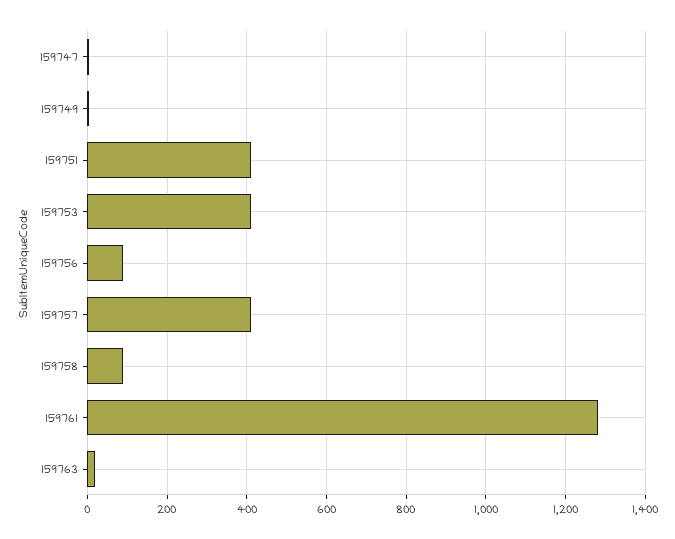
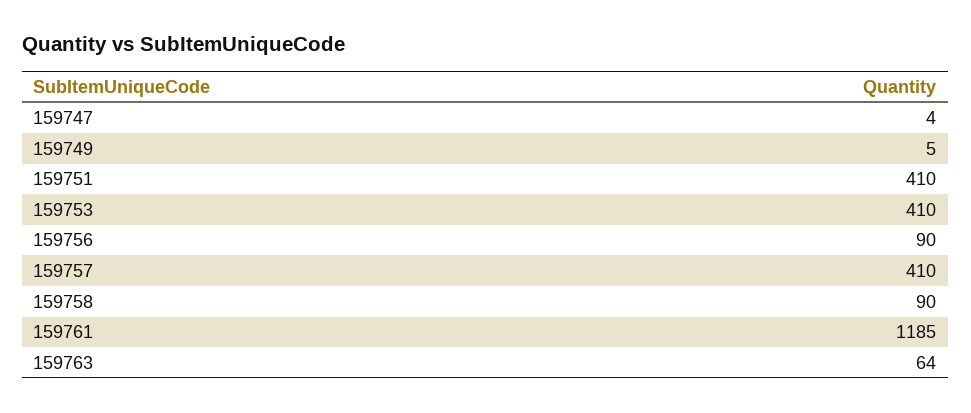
  {
    "159747": 4,
    "159749": 5,
    "159751": 410,
    "159753": 410,
    "159756": 90,
    "159757": 410,
    "159758": 90,
-   "159761": 1280,
+   "159761": 1185,
-   "159763": 20
+   "159763": 64
  }

